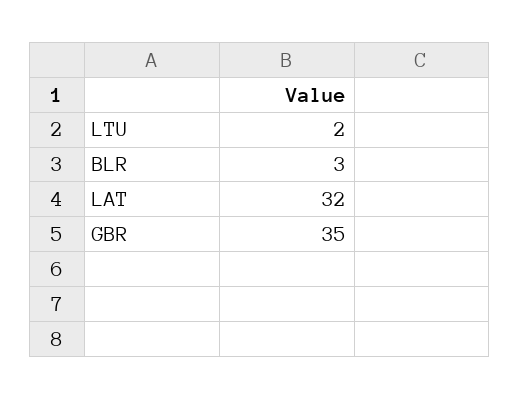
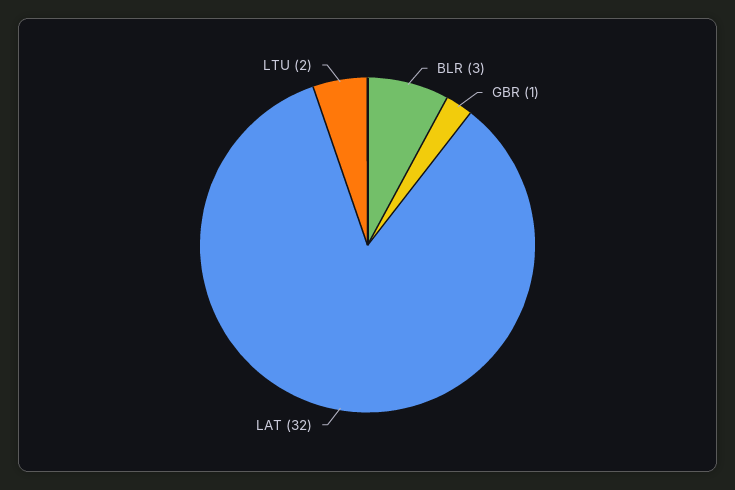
  {
    "LTU": 2,
    "BLR": 3,
    "LAT": 32,
-   "GBR": 35
+   "GBR": 1
  }

